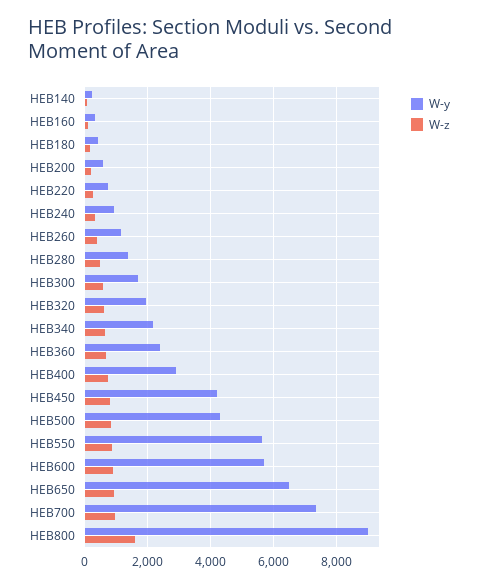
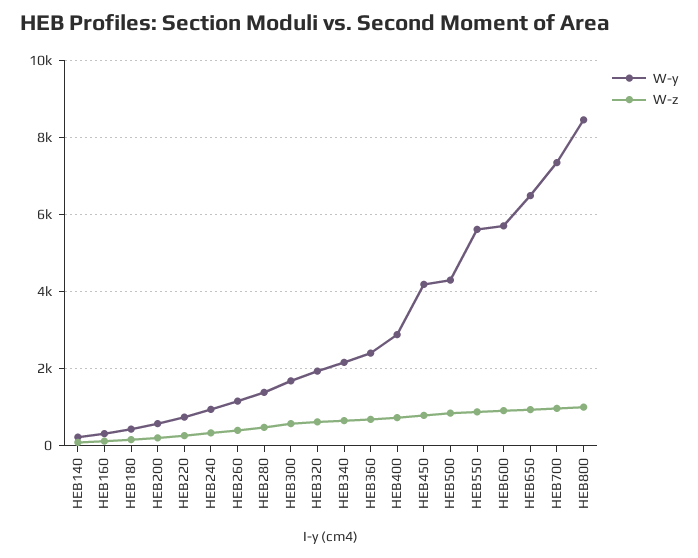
  {
    "W-y": {
      "HEB140": 200,
      "HEB160": 400,
      "HEB180": 400,
      "HEB200": 600,
      "HEB220": 800,
      "HEB240": 1000,
      "HEB260": 1200,
      "HEB280": 1400,
      "HEB300": 1600,
      "HEB320": 2000,
      "HEB340": 2200,
      "HEB360": 2400,
      "HEB400": 2800,
      "HEB450": 4200,
      "HEB500": 4200,
      "HEB550": 5600,
      "HEB600": 5800,
      "HEB650": 6400,
      "HEB700": 7400,
-     "HEB800": 9000
+     "HEB800": 8400
    },
    "W-z": {
      "HEB140": 0,
      "HEB160": 200,
      "HEB180": 200,
      "HEB200": 200,
      "HEB220": 200,
      "HEB240": 400,
      "HEB260": 400,
      "HEB280": 400,
      "HEB300": 600,
      "HEB320": 600,
      "HEB340": 600,
      "HEB360": 600,
      "HEB400": 800,
      "HEB450": 800,
      "HEB500": 800,
      "HEB550": 800,
      "HEB600": 1000,
      "HEB650": 1000,
      "HEB700": 1000,
-     "HEB800": 1600
+     "HEB800": 1000
    }
  }

